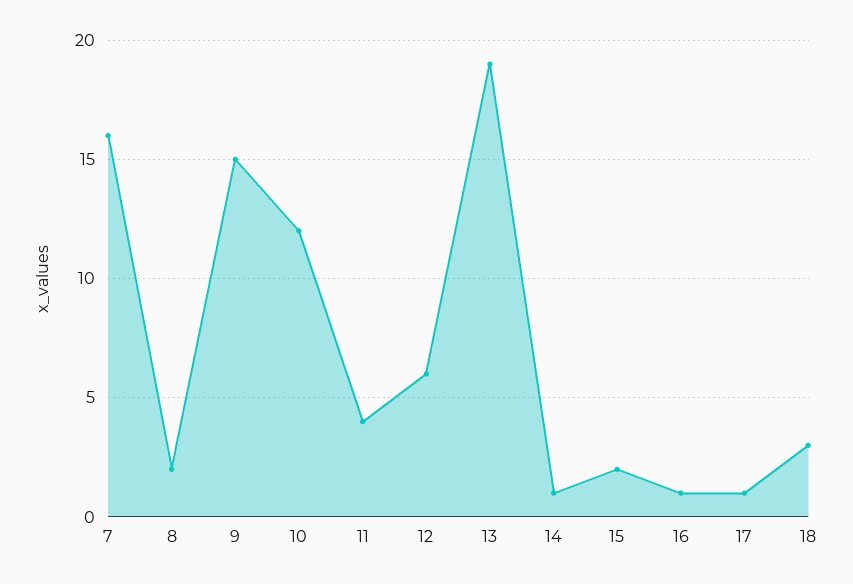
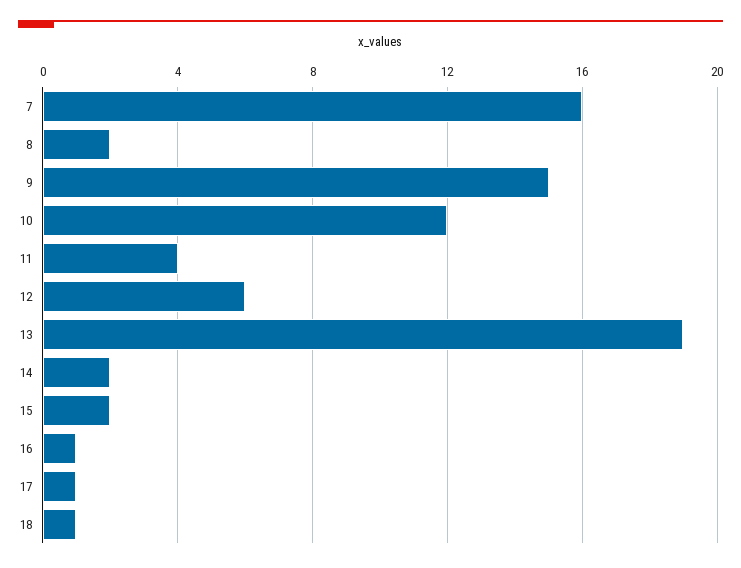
  {
    "7": 16,
    "8": 2,
    "9": 15,
    "10": 12,
    "11": 4,
    "12": 6,
    "13": 19,
-   "14": 1,
+   "14": 2,
    "15": 2,
    "16": 1,
    "17": 1,
-   "18": 3
+   "18": 1
  }

